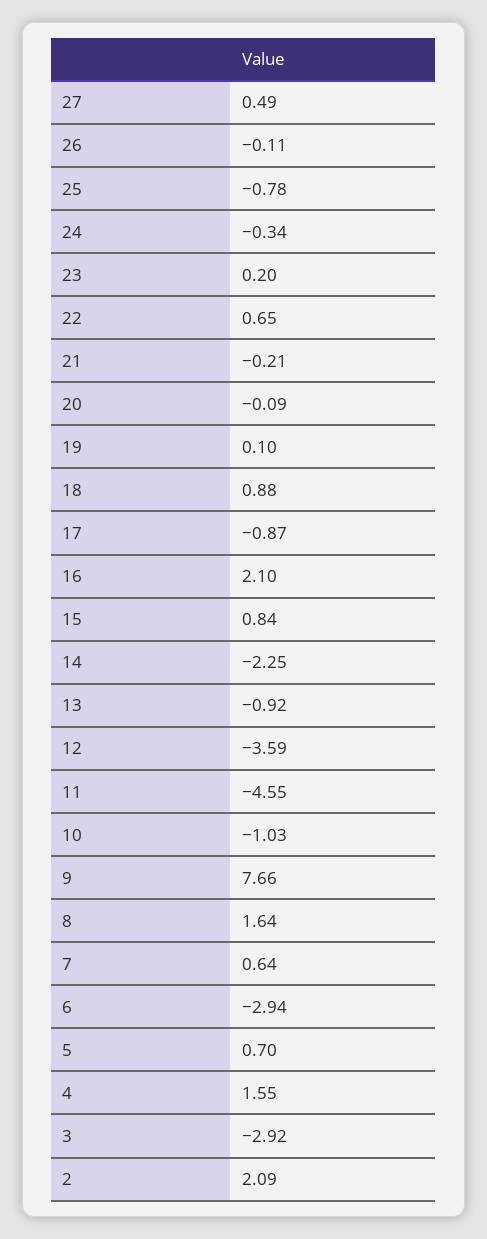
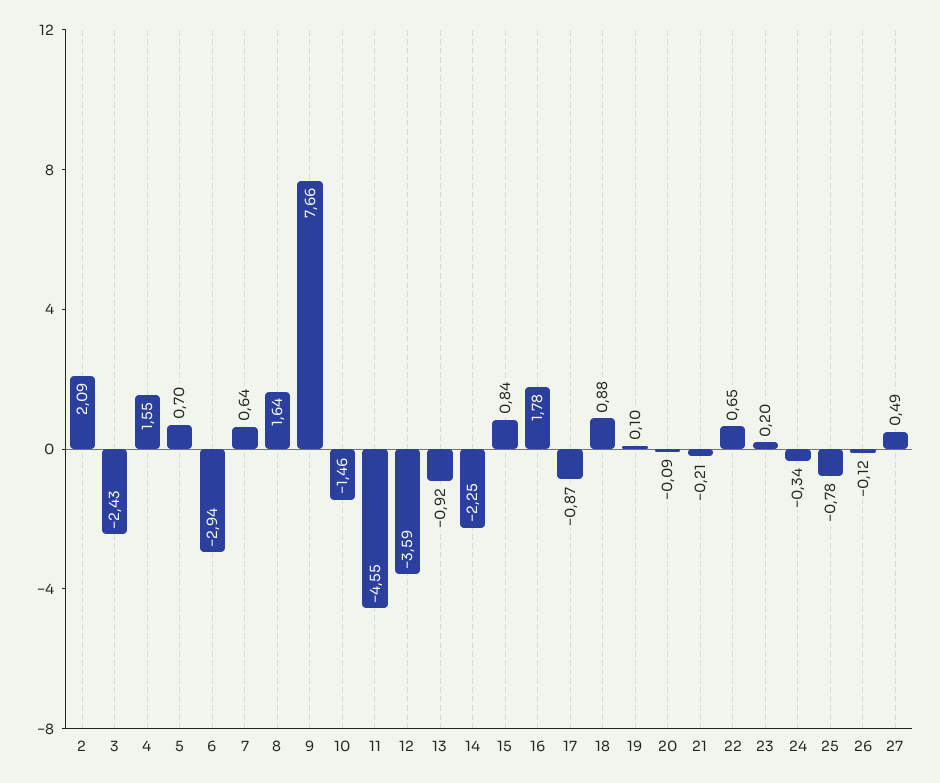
  {
    "27": 0.49,
-   "26": -0.11,
+   "26": -0.12,
    "25": -0.78,
    "24": -0.34,
    "23": 0.2,
    "22": 0.65,
    "21": -0.21,
    "20": -0.09,
    "19": 0.1,
    "18": 0.88,
    "17": -0.87,
-   "16": 2.1,
+   "16": 1.78,
    "15": 0.84,
    "14": -2.25,
    "13": -0.92,
    "12": -3.59,
    "11": -4.55,
-   "10": -1.03,
+   "10": -1.46,
    "9": 7.66,
    "8": 1.64,
    "7": 0.64,
    "6": -2.94,
    "5": 0.7,
    "4": 1.55,
-   "3": -2.92,
+   "3": -2.43,
    "2": 2.09
  }

